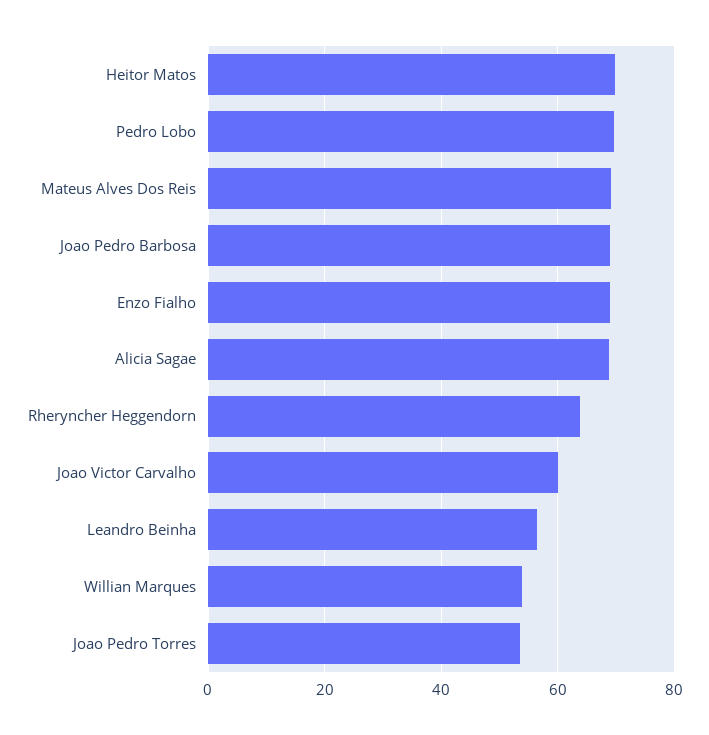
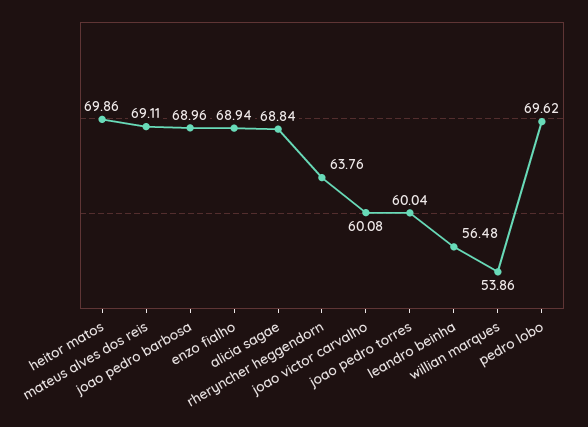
  {
    "Heitor Matos": 69.86,
    "Pedro Lobo": 69.62,
    "Mateus Alves Dos Reis": 69.11,
    "Joao Pedro Barbosa": 68.96,
    "Enzo Fialho": 68.94,
    "Alicia Sagae": 68.84,
    "Rheryncher Heggendorn": 63.76,
    "Joao Victor Carvalho": 60.08,
    "Leandro Beinha": 56.48,
    "Willian Marques": 53.86,
-   "Joao Pedro Torres": 54
+   "Joao Pedro Torres": 60.04
  }

